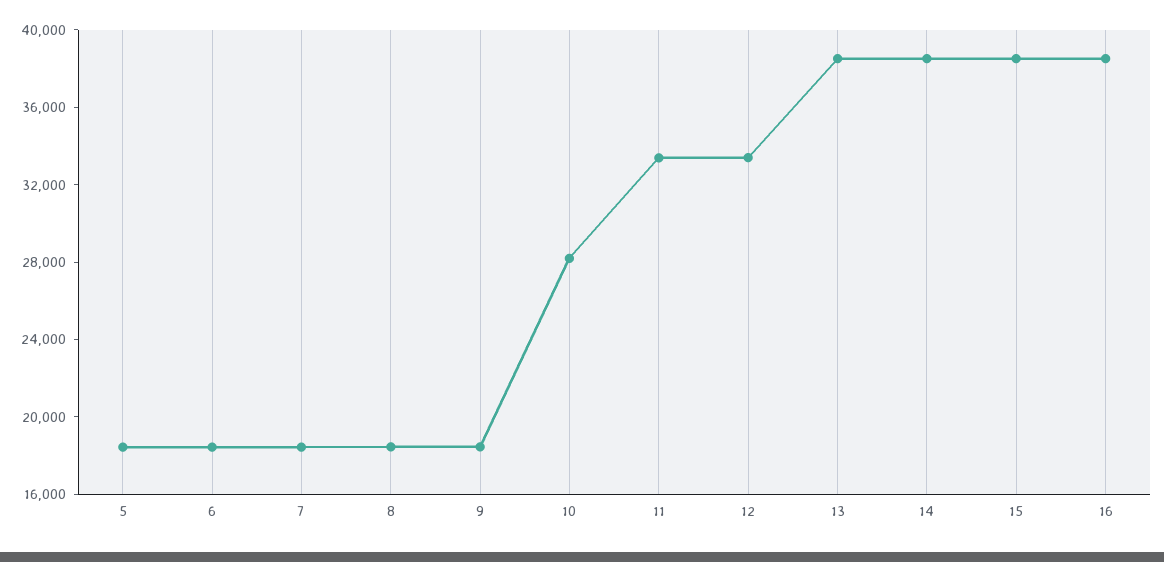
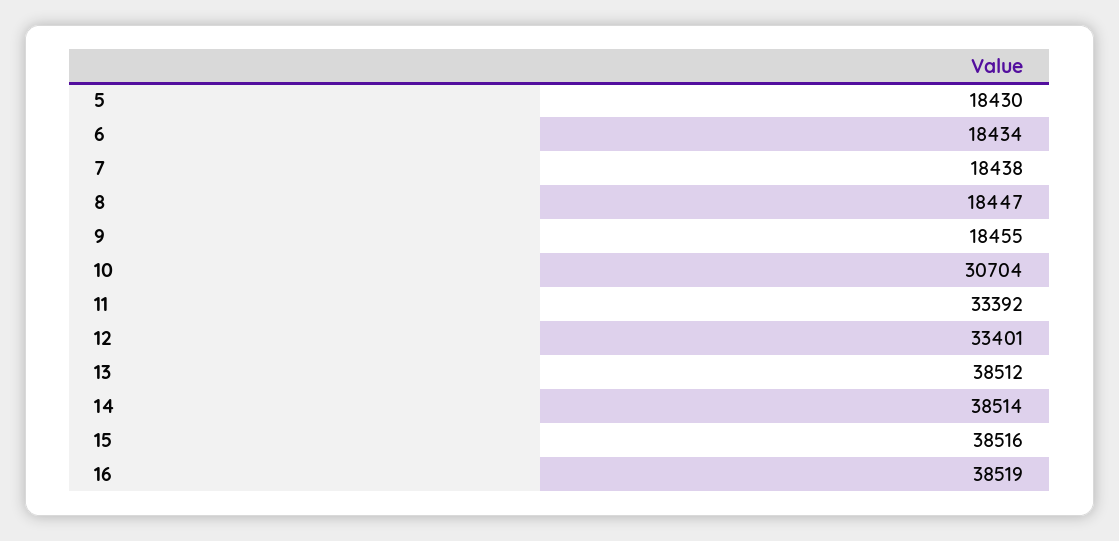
  {
    "5": 18430,
    "6": 18434,
    "7": 18438,
    "8": 18447,
    "9": 18455,
-   "10": 28000,
+   "10": 30704,
    "11": 33392,
    "12": 33401,
    "13": 38512,
    "14": 38514,
    "15": 38516,
    "16": 38519
  }

